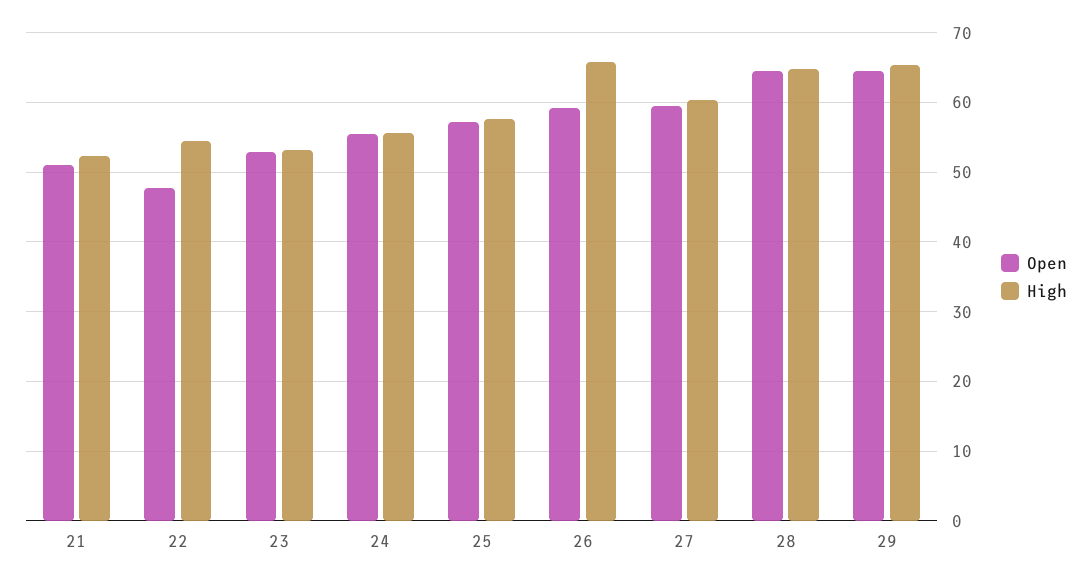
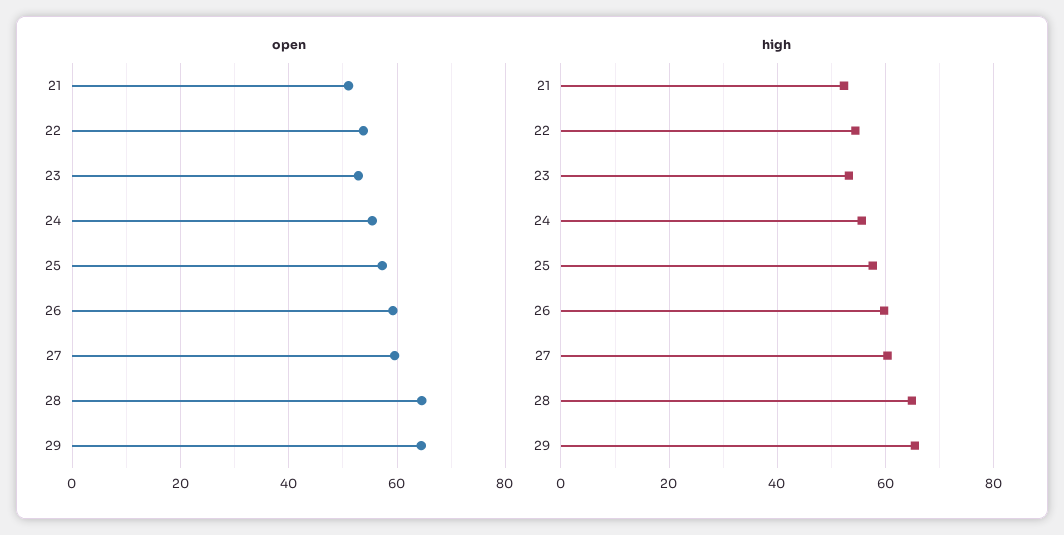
  {
    "Open": {
      "21": 51,
-     "22": 48,
+     "22": 54,
      "23": 53,
      "24": 55,
      "25": 57,
      "26": 59,
      "27": 60,
      "28": 65,
      "29": 64
    },
    "High": {
      "21": 52,
      "22": 54,
      "23": 53,
      "24": 56,
      "25": 58,
-     "26": 66,
+     "26": 60,
      "27": 60,
      "28": 65,
      "29": 65
    }
  }

